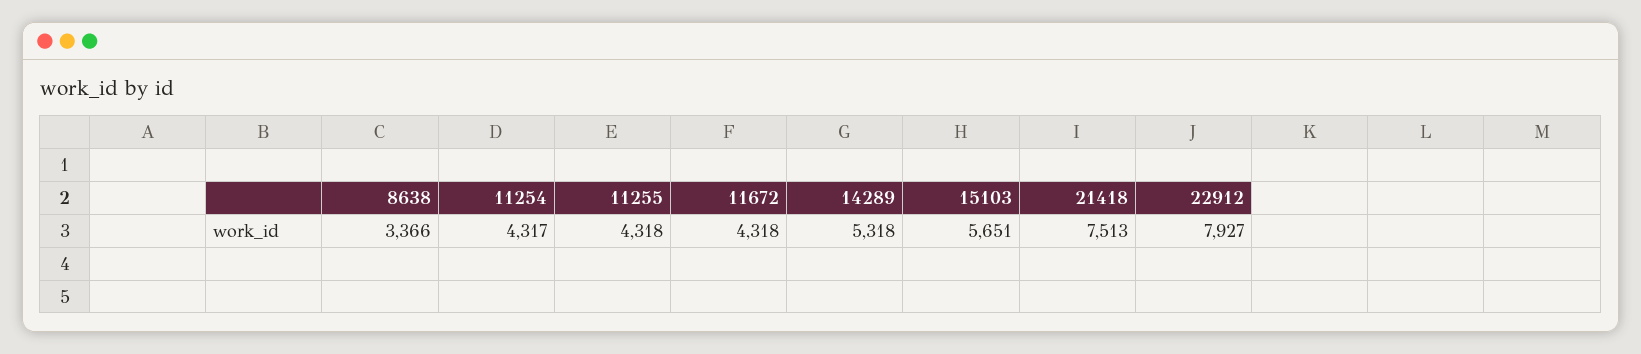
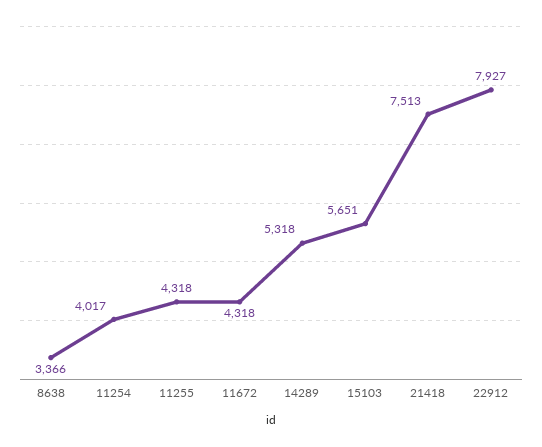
  {
    "8638": 3366,
-   "11254": 4317,
+   "11254": 4017,
    "11255": 4318,
    "11672": 4318,
    "14289": 5318,
    "15103": 5651,
    "21418": 7513,
    "22912": 7927
  }

